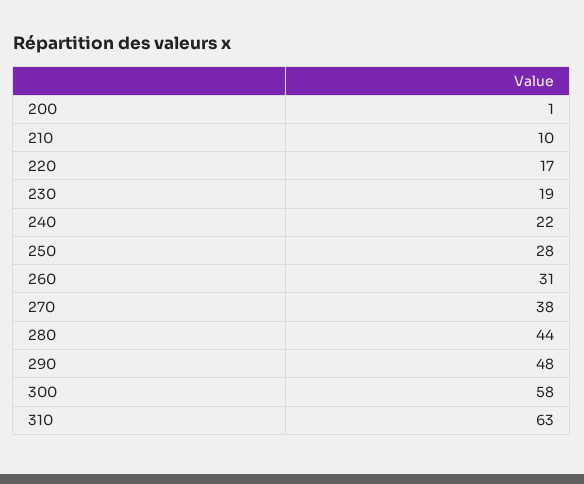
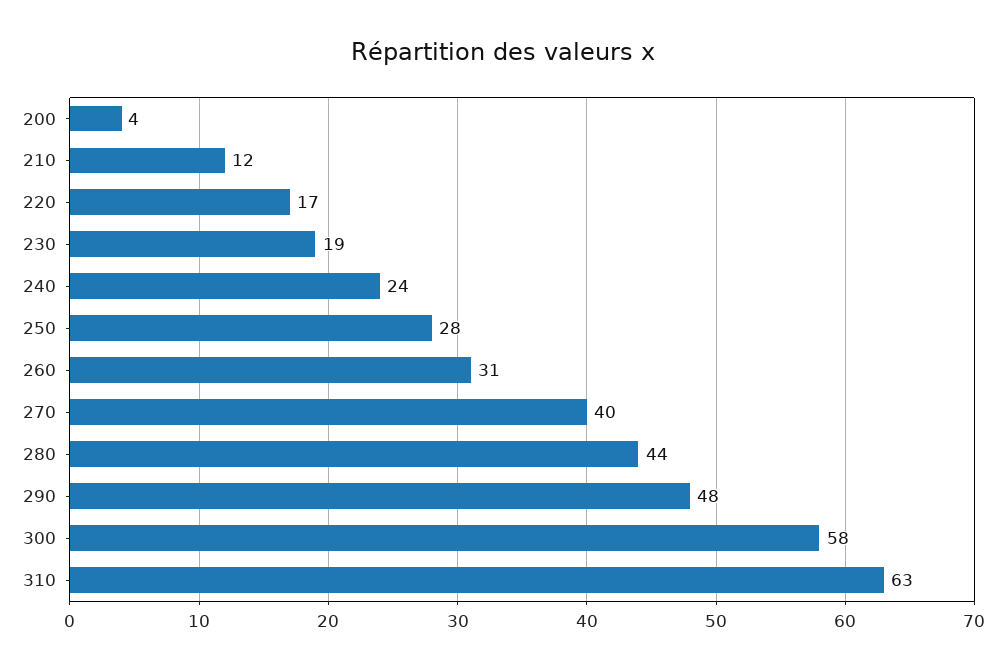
  {
-   "200": 1,
+   "200": 4,
-   "210": 10,
+   "210": 12,
    "220": 17,
    "230": 19,
-   "240": 22,
+   "240": 24,
    "250": 28,
    "260": 31,
-   "270": 38,
+   "270": 40,
    "280": 44,
    "290": 48,
    "300": 58,
    "310": 63
  }

